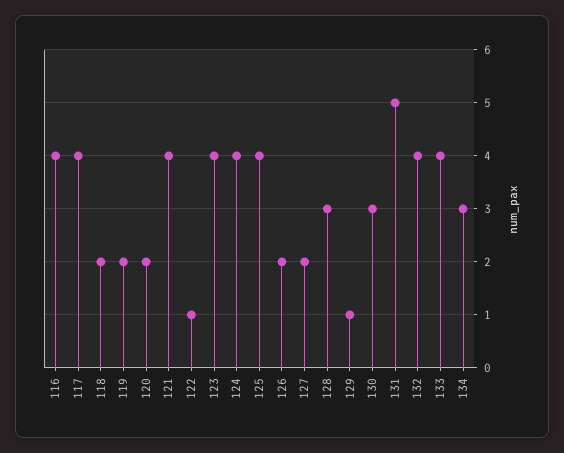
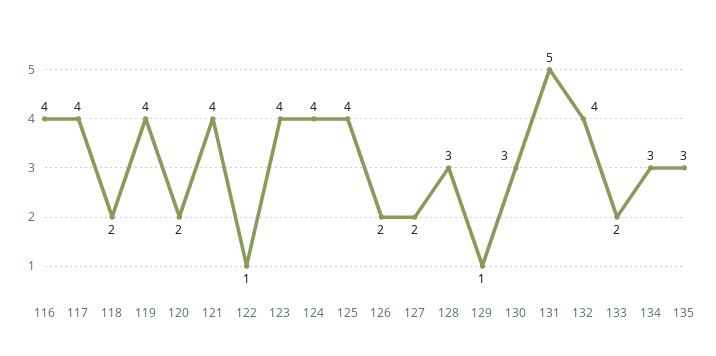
  {
    "116": 4,
    "117": 4,
    "118": 2,
-   "119": 2,
+   "119": 4,
    "120": 2,
    "121": 4,
    "122": 1,
    "123": 4,
    "124": 4,
    "125": 4,
    "126": 2,
    "127": 2,
    "128": 3,
    "129": 1,
    "130": 3,
    "131": 5,
    "132": 4,
-   "133": 4,
+   "133": 2,
-   "134": 3
+   "134": 3,
+   "135": 3
  }

